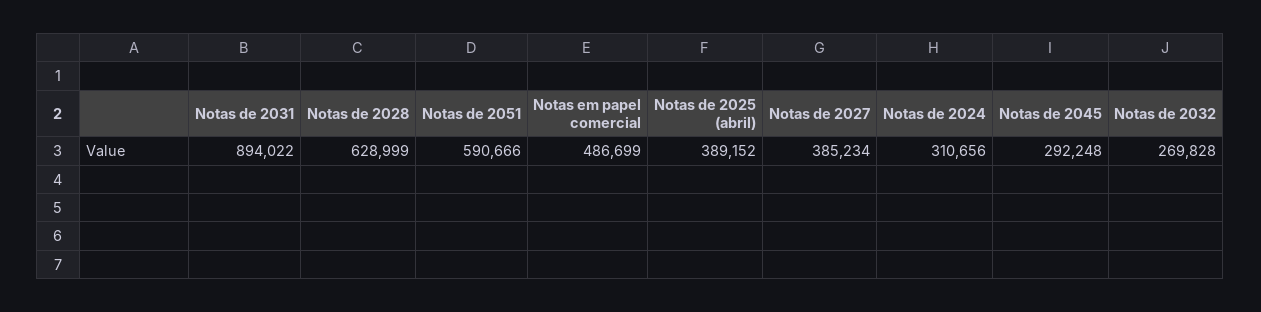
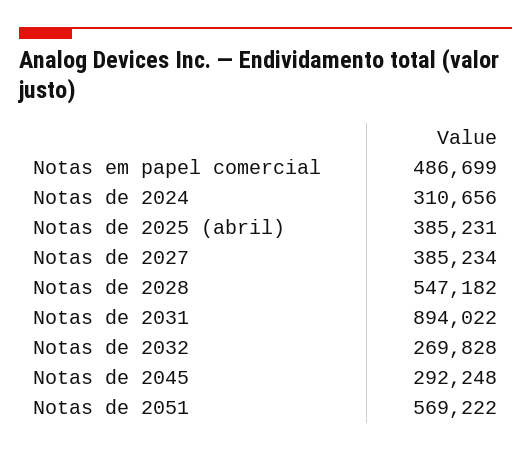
  {
    "Notas de 2031": 894022,
-   "Notas de 2028": 628999,
+   "Notas de 2028": 547182,
-   "Notas de 2051": 590666,
+   "Notas de 2051": 569222,
    "Notas em papel comercial": 486699,
-   "Notas de 2025 (abril)": 389152,
+   "Notas de 2025 (abril)": 385231,
    "Notas de 2027": 385234,
    "Notas de 2024": 310656,
    "Notas de 2045": 292248,
    "Notas de 2032": 269828
  }

